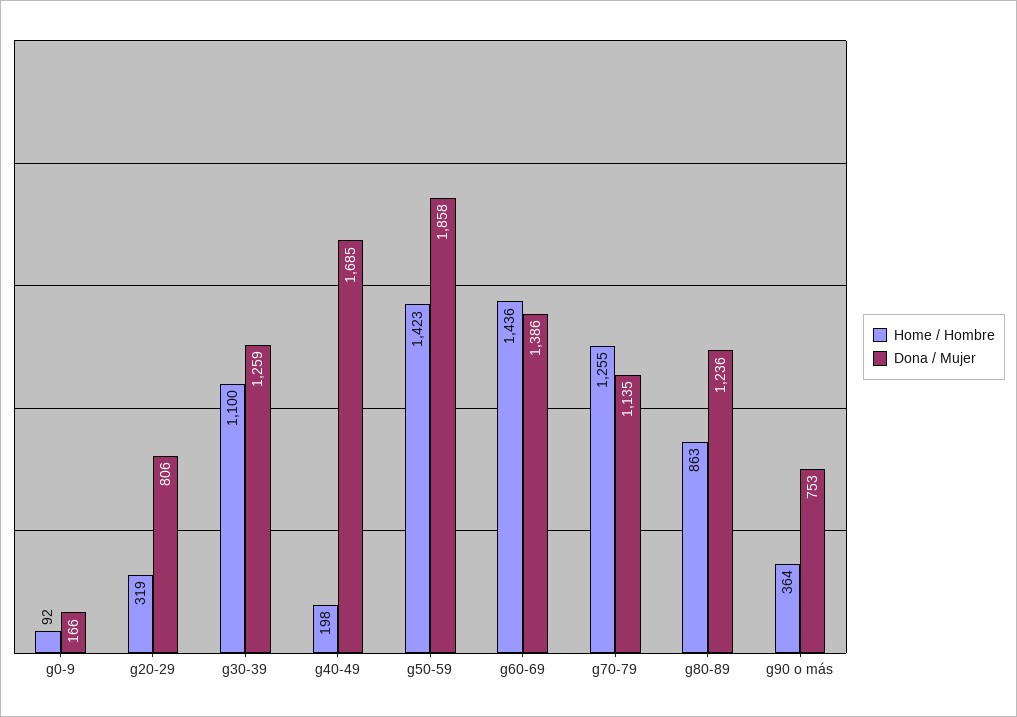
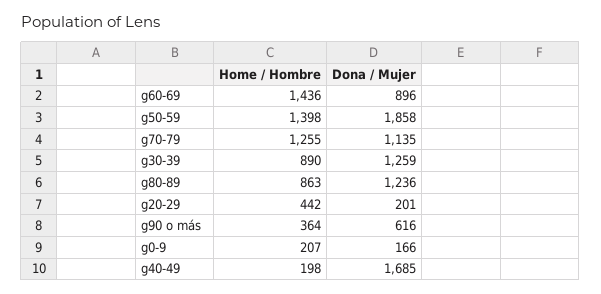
  {
    "Home / Hombre": {
-     "g0-9": 92,
+     "g0-9": 207,
-     "g20-29": 319,
+     "g20-29": 442,
-     "g30-39": 1100,
+     "g30-39": 890,
      "g40-49": 198,
-     "g50-59": 1423,
+     "g50-59": 1398,
      "g60-69": 1436,
      "g70-79": 1255,
      "g80-89": 863,
      "g90 o más": 364
    },
    "Dona / Mujer": {
      "g0-9": 166,
-     "g20-29": 806,
+     "g20-29": 201,
      "g30-39": 1259,
      "g40-49": 1685,
      "g50-59": 1858,
-     "g60-69": 1386,
+     "g60-69": 896,
      "g70-79": 1135,
      "g80-89": 1236,
-     "g90 o más": 753
+     "g90 o más": 616
    }
  }

